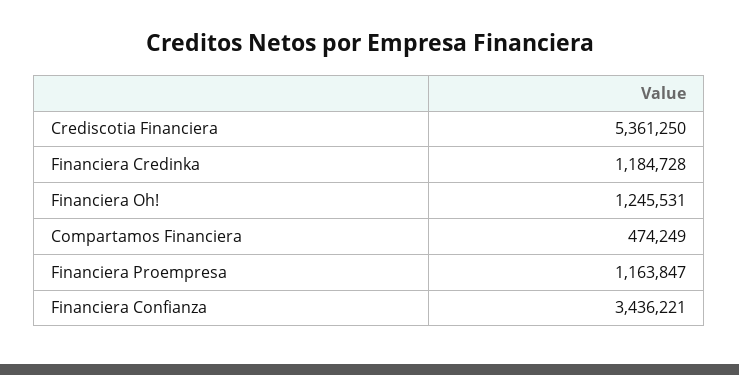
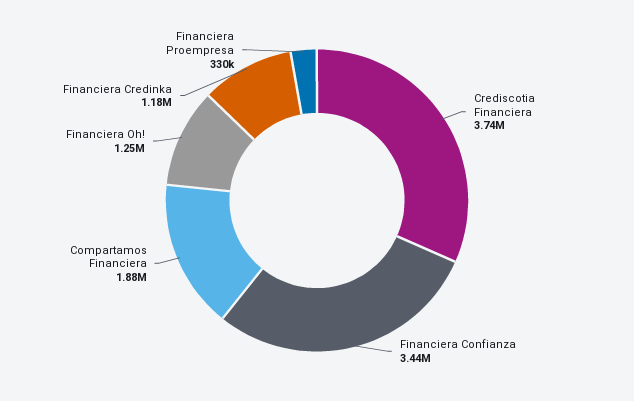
  {
-   "Crediscotia Financiera": 5361250,
+   "Crediscotia Financiera": 3740000,
    "Financiera Credinka": 1184728,
    "Financiera Oh!": 1245531,
-   "Compartamos Financiera": 474249,
+   "Compartamos Financiera": 1880000,
-   "Financiera Proempresa": 1163847,
+   "Financiera Proempresa": 330000,
    "Financiera Confianza": 3436221
  }

